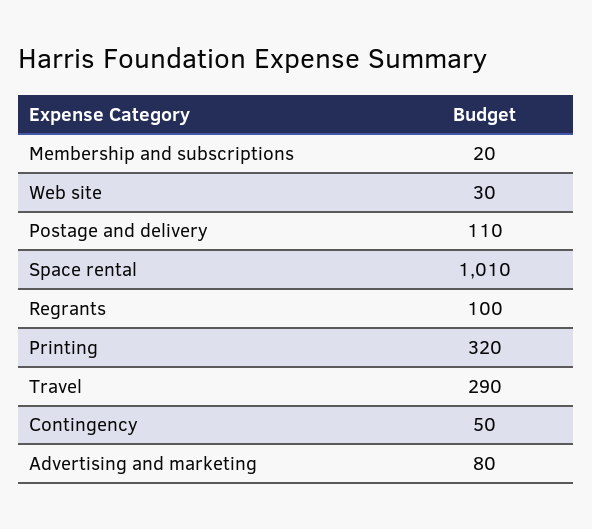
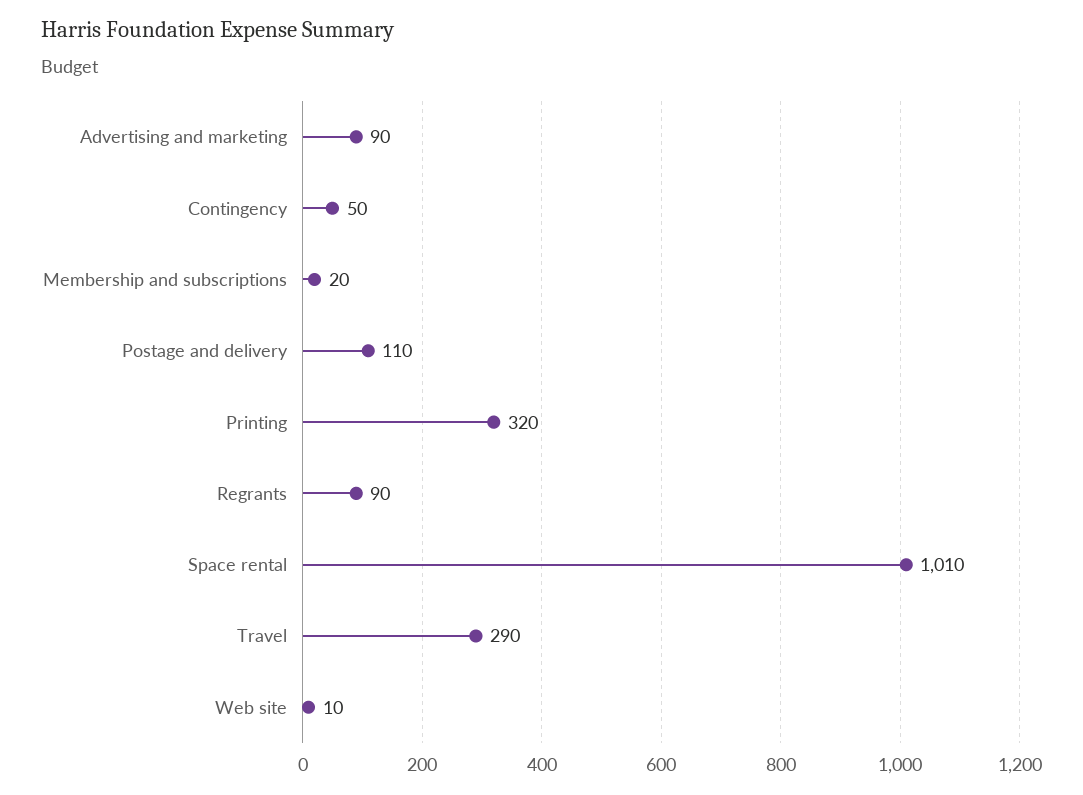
  {
    "Membership and subscriptions": 20,
-   "Web site": 30,
+   "Web site": 10,
    "Postage and delivery": 110,
    "Space rental": 1010,
-   "Regrants": 100,
+   "Regrants": 90,
    "Printing": 320,
    "Travel": 290,
    "Contingency": 50,
-   "Advertising and marketing": 80
+   "Advertising and marketing": 90
  }

